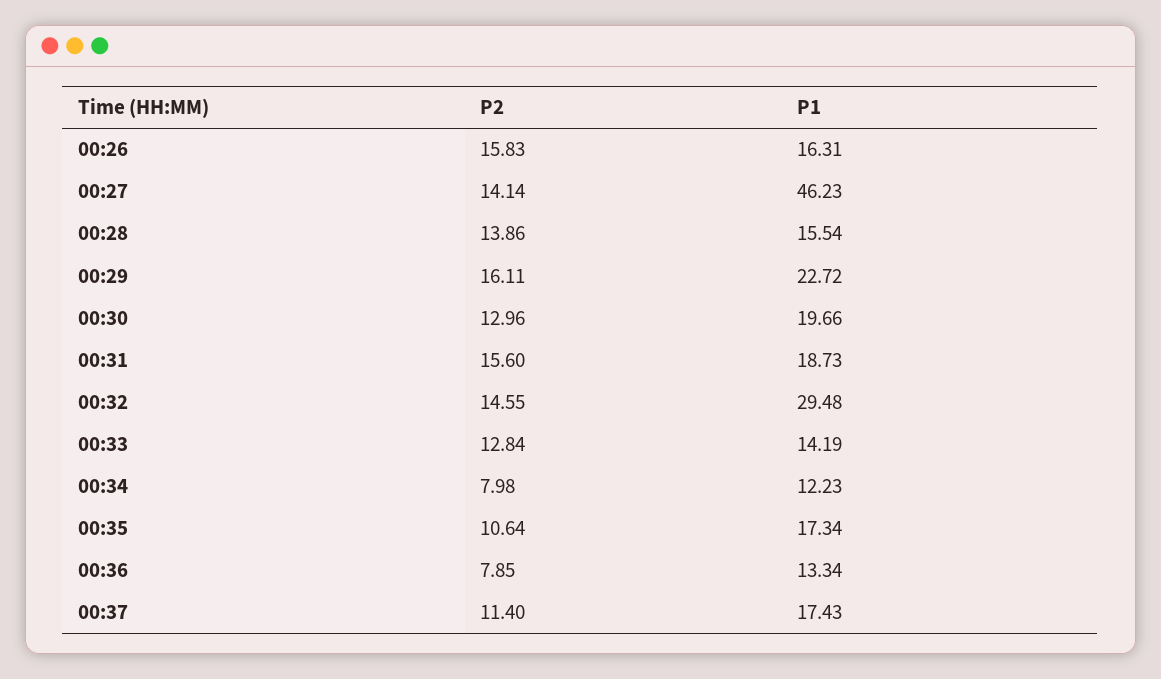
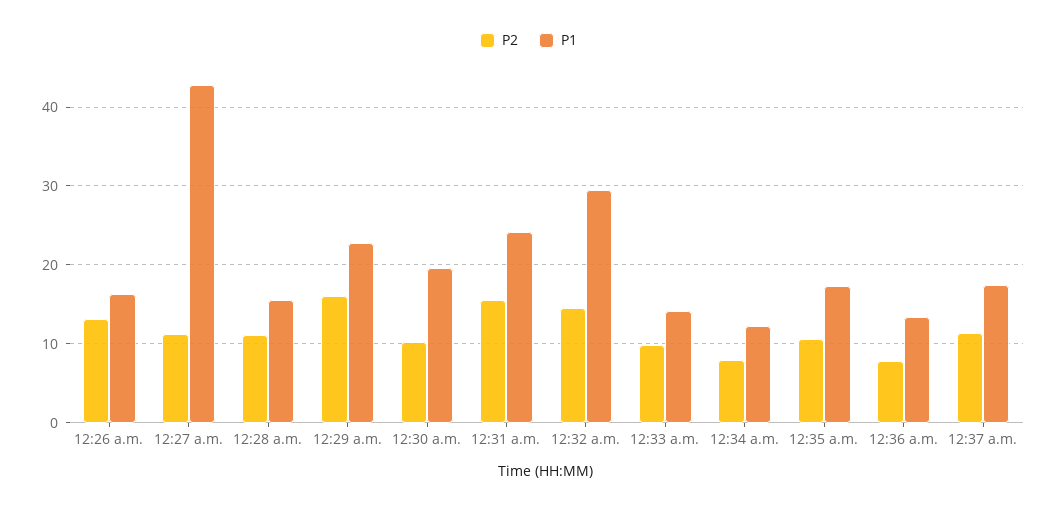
  {
    "P2": {
-     "00:26": 15.83,
+     "00:26": 13,
-     "00:27": 14.14,
+     "00:27": 11,
-     "00:28": 13.86,
+     "00:28": 11,
      "00:29": 16.11,
-     "00:30": 12.96,
+     "00:30": 10,
      "00:31": 15.6,
      "00:32": 14.55,
-     "00:33": 12.84,
+     "00:33": 10,
      "00:34": 7.98,
      "00:35": 10.64,
      "00:36": 7.85,
      "00:37": 11.4
    },
    "P1": {
      "00:26": 16.31,
-     "00:27": 46.23,
+     "00:27": 43,
      "00:28": 15.54,
      "00:29": 22.72,
      "00:30": 19.66,
-     "00:31": 18.73,
+     "00:31": 24,
      "00:32": 29.48,
      "00:33": 14.19,
      "00:34": 12.23,
      "00:35": 17.34,
      "00:36": 13.34,
      "00:37": 17.43
    }
  }

